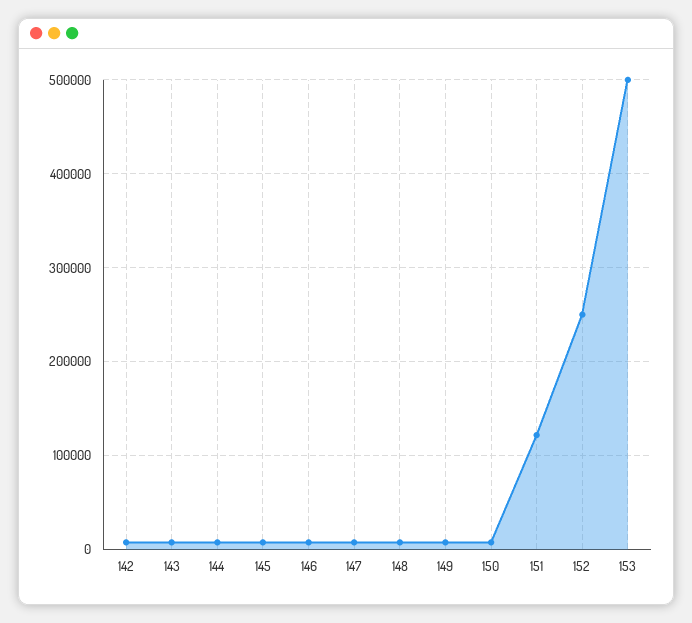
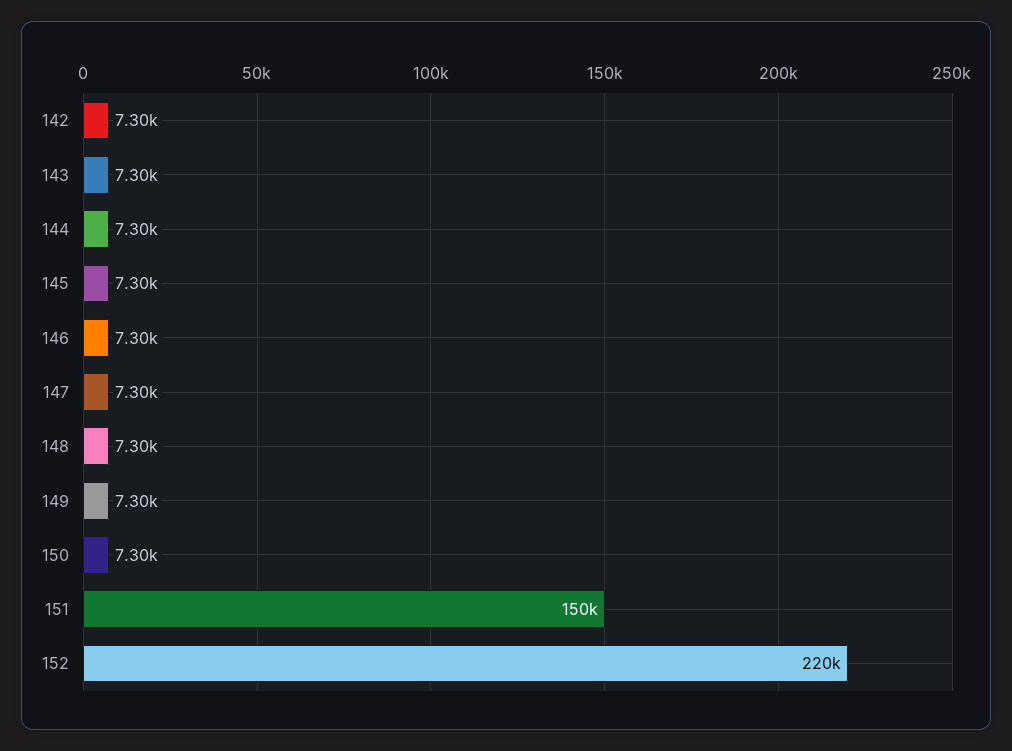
  {
    "142": 7300,
    "143": 7300,
    "144": 7300,
    "145": 7300,
    "146": 7300,
    "147": 7300,
    "148": 7300,
    "149": 7300,
    "150": 7300,
-   "151": 120000,
+   "151": 150000,
-   "152": 250000,
+   "152": 220000
-   "153": 500000
  }

